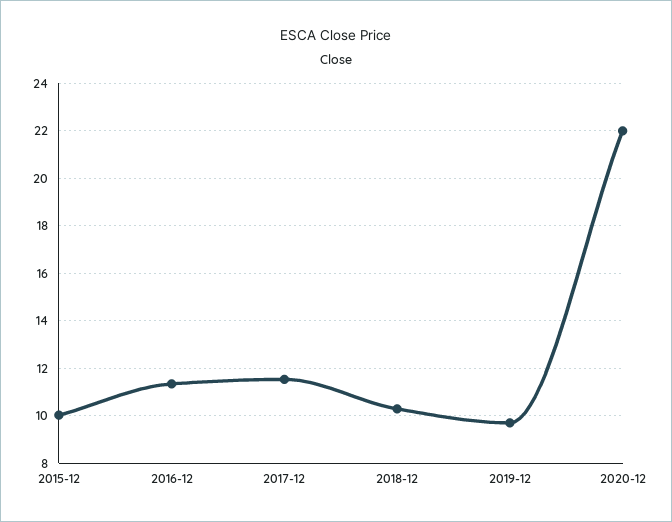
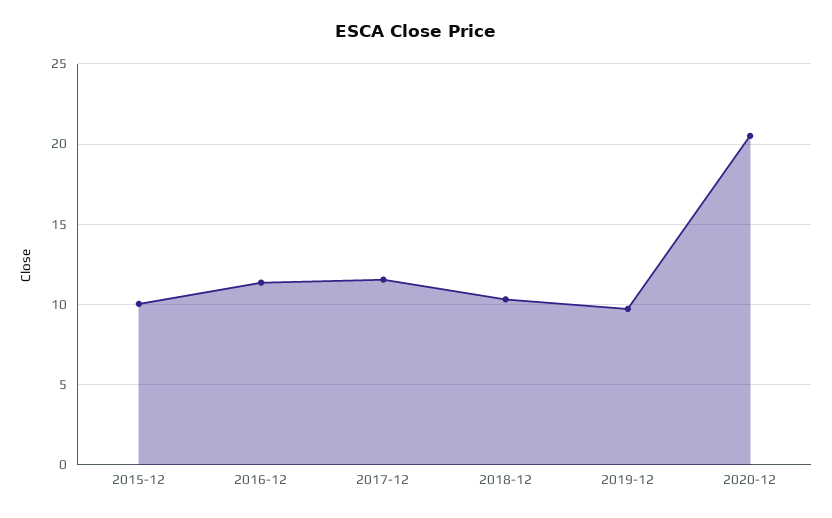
  {
    "2015-12": 10,
    "2016-12": 11.5,
    "2017-12": 11.5,
    "2018-12": 10.5,
    "2019-12": 9.5,
-   "2020-12": 22
+   "2020-12": 20.5
  }

